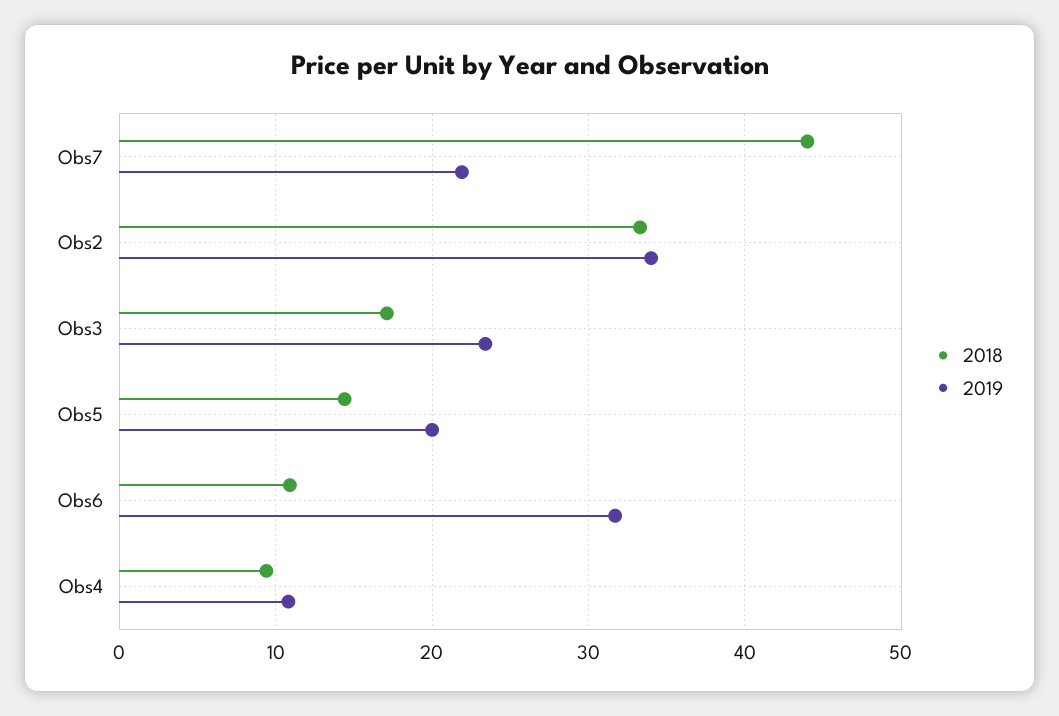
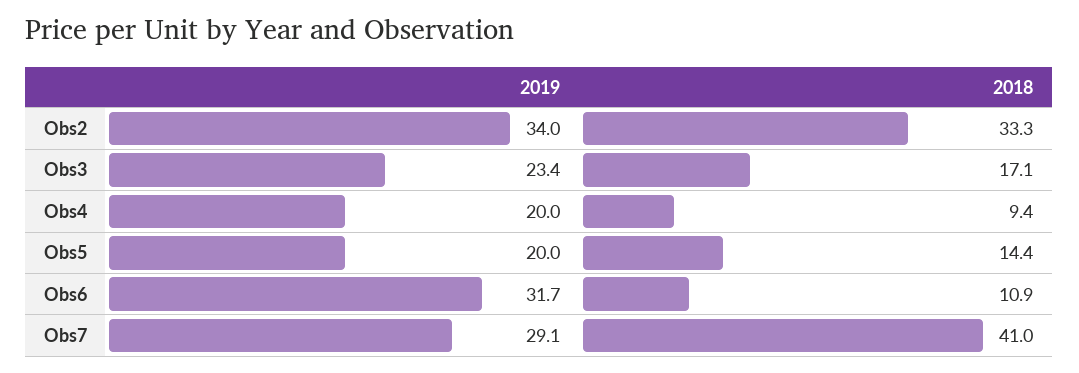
  {
    "2018": {
-     "Obs7": 44,
+     "Obs7": 41,
      "Obs2": 33.3,
      "Obs3": 17.1,
      "Obs5": 14.4,
      "Obs6": 10.9,
      "Obs4": 9.4
    },
    "2019": {
-     "Obs7": 22,
+     "Obs7": 29.1,
      "Obs2": 34,
      "Obs3": 23.4,
      "Obs5": 20,
      "Obs6": 31.7,
-     "Obs4": 11
+     "Obs4": 20
    }
  }

